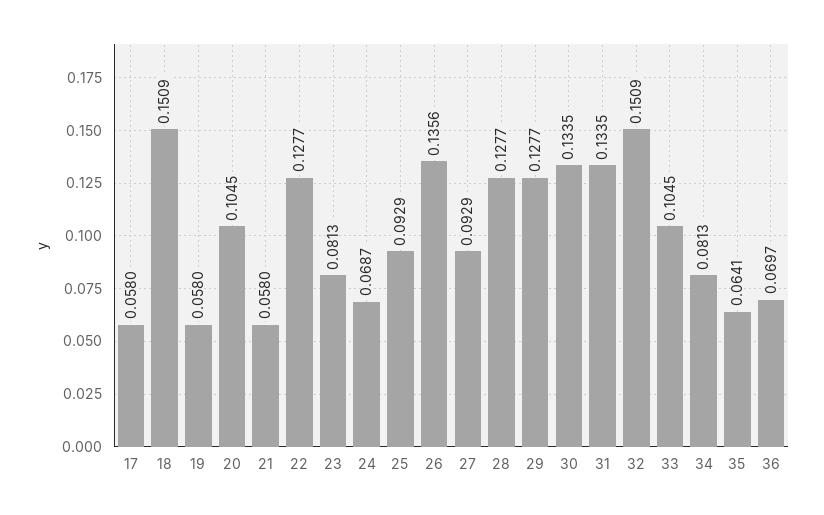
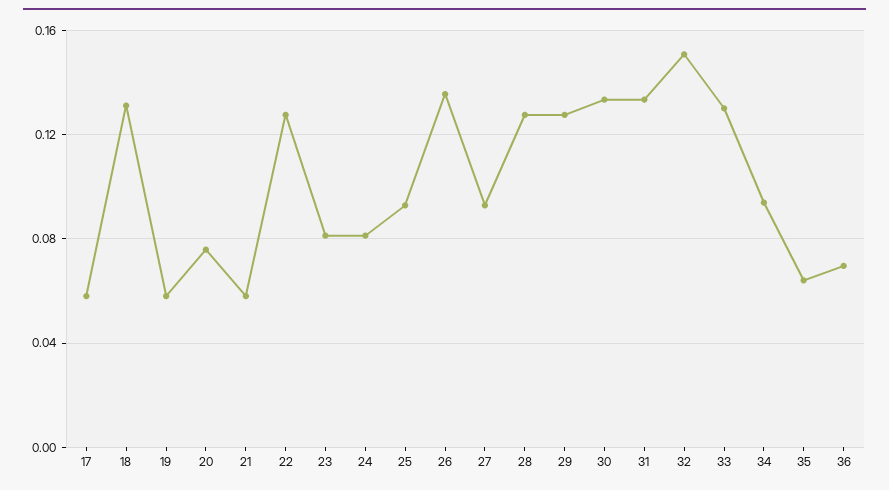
  {
    "17": 0.058,
-   "18": 0.1509,
+   "18": 0.13,
    "19": 0.058,
-   "20": 0.1045,
+   "20": 0.075,
    "21": 0.058,
    "22": 0.1277,
    "23": 0.0813,
-   "24": 0.0687,
+   "24": 0.08,
    "25": 0.0929,
    "26": 0.1356,
    "27": 0.0929,
    "28": 0.1277,
    "29": 0.1277,
    "30": 0.1335,
    "31": 0.1335,
    "32": 0.1509,
-   "33": 0.1045,
+   "33": 0.13,
-   "34": 0.0813,
+   "34": 0.095,
    "35": 0.0641,
    "36": 0.0697
  }

